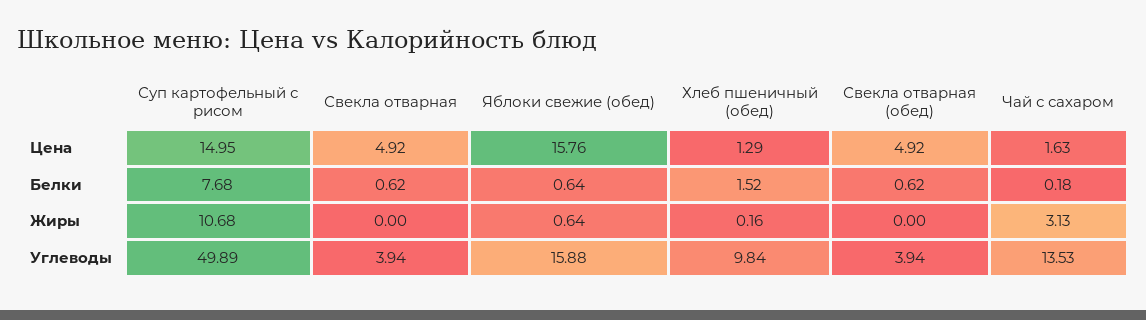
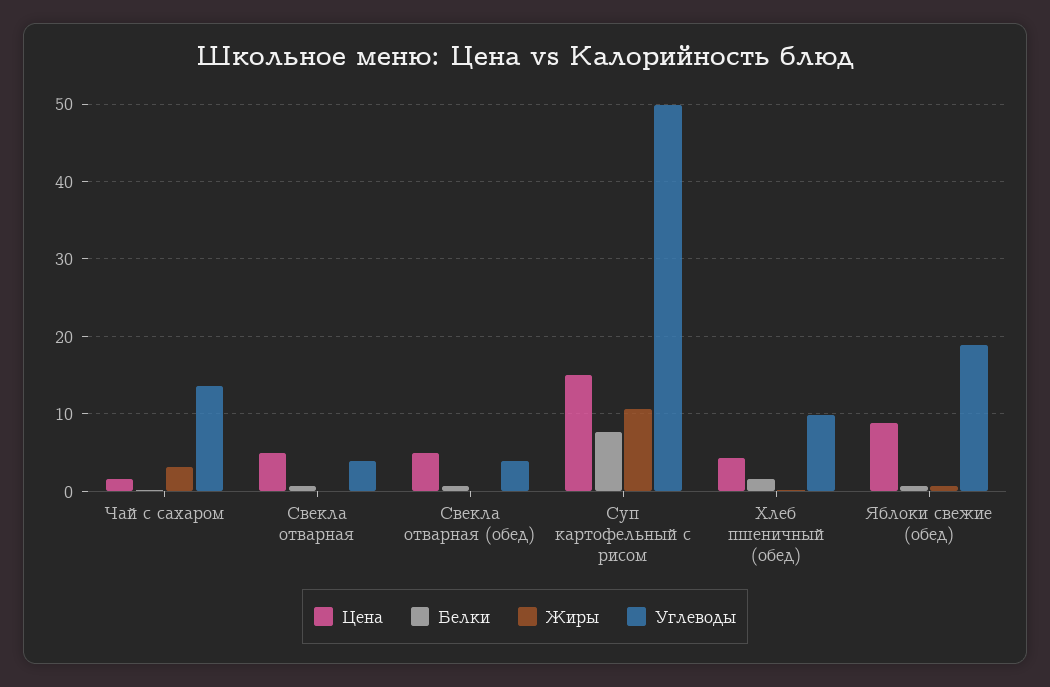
  {
    "Цена": {
      "Суп картофельный с рисом": 14.95,
      "Свекла отварная": 4.92,
-     "Яблоки свежие (обед)": 15.76,
+     "Яблоки свежие (обед)": 9,
-     "Хлеб пшеничный (обед)": 1.29,
+     "Хлеб пшеничный (обед)": 4,
      "Свекла отварная (обед)": 4.92,
      "Чай с сахаром": 1.63
    },
    "Белки": {
      "Суп картофельный с рисом": 7.68,
      "Свекла отварная": 0.62,
      "Яблоки свежие (обед)": 0.64,
      "Хлеб пшеничный (обед)": 1.52,
      "Свекла отварная (обед)": 0.62,
      "Чай с сахаром": 0.18
    },
    "Жиры": {
      "Суп картофельный с рисом": 10.68,
      "Свекла отварная": 0,
      "Яблоки свежие (обед)": 0.64,
      "Хлеб пшеничный (обед)": 0.16,
      "Свекла отварная (обед)": 0,
      "Чай с сахаром": 3.13
    },
    "Углеводы": {
      "Суп картофельный с рисом": 49.89,
      "Свекла отварная": 3.94,
-     "Яблоки свежие (обед)": 15.88,
+     "Яблоки свежие (обед)": 19,
      "Хлеб пшеничный (обед)": 9.84,
      "Свекла отварная (обед)": 3.94,
      "Чай с сахаром": 13.53
    }
  }

